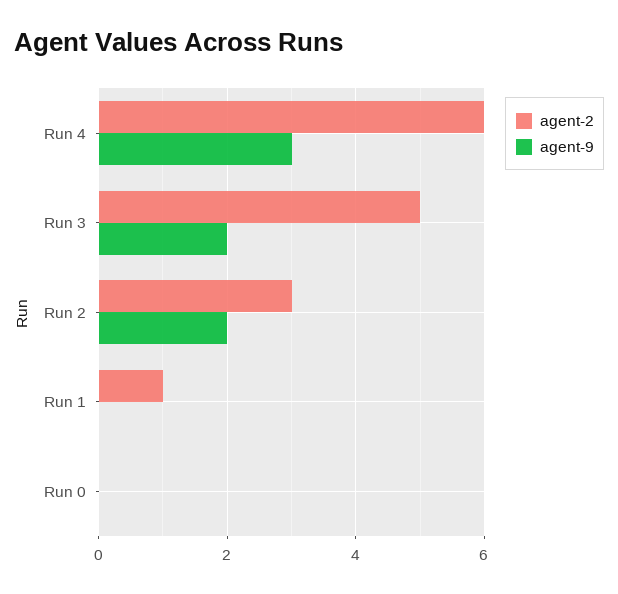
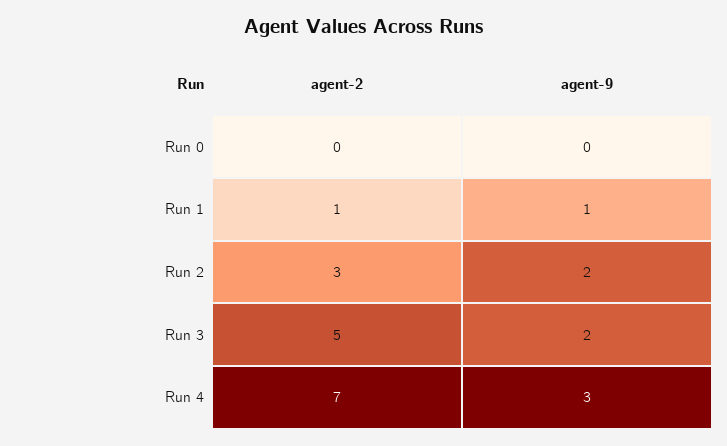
  {
    "agent-2": {
-     "Run 4": 6,
+     "Run 4": 7,
      "Run 3": 5,
      "Run 2": 3,
      "Run 1": 1,
      "Run 0": 0
    },
    "agent-9": {
      "Run 4": 3,
      "Run 3": 2,
      "Run 2": 2,
-     "Run 1": 0,
+     "Run 1": 1,
      "Run 0": 0
    }
  }

